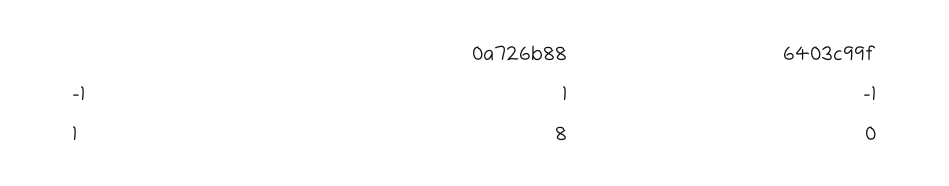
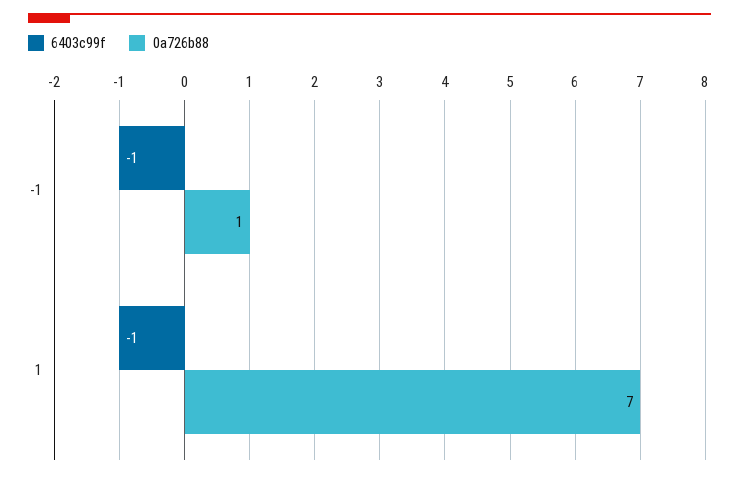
  {
    "0a726b88": {
      "-1": 1,
-     "1": 8
+     "1": 7
    },
    "6403c99f": {
      "-1": -1,
-     "1": 0
+     "1": -1
    }
  }

